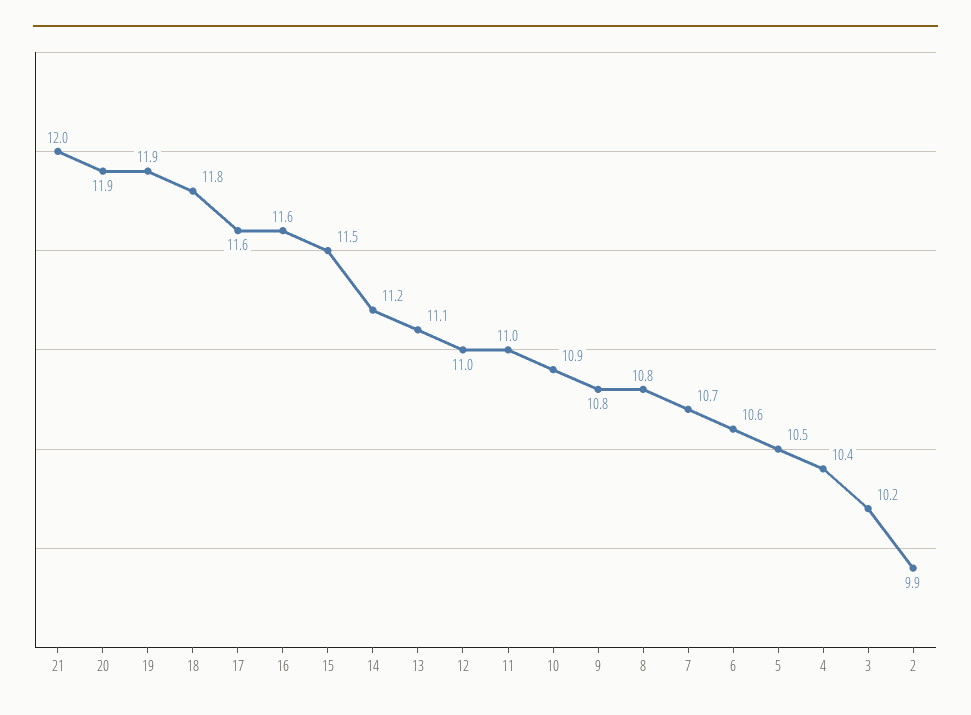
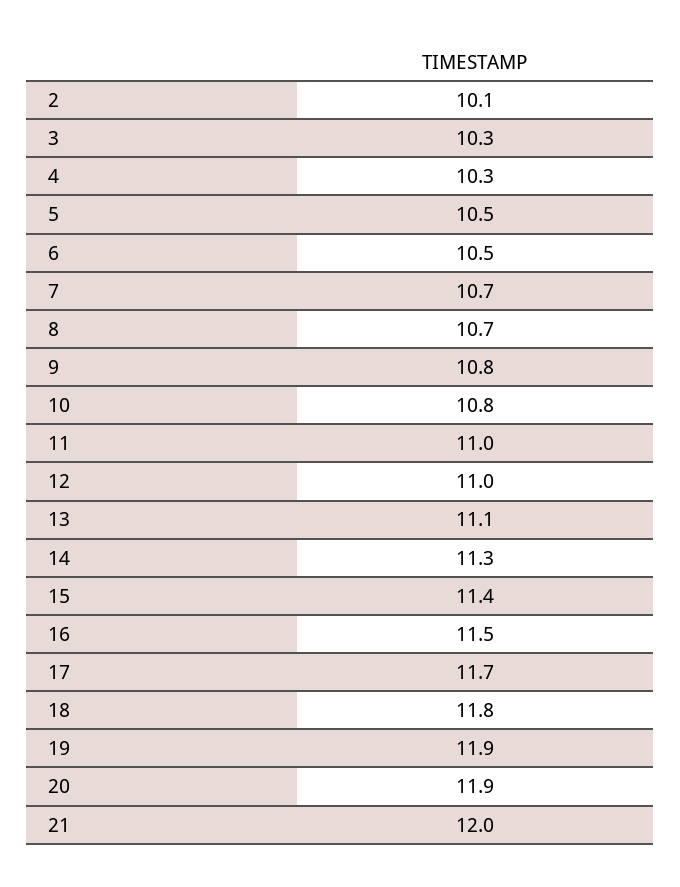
  {
    "21": 12,
    "20": 11.9,
    "19": 11.9,
    "18": 11.8,
-   "17": 11.6,
+   "17": 11.7,
-   "16": 11.6,
+   "16": 11.5,
-   "15": 11.5,
+   "15": 11.4,
-   "14": 11.2,
+   "14": 11.3,
    "13": 11.1,
    "12": 11,
    "11": 11,
-   "10": 10.9,
+   "10": 10.8,
    "9": 10.8,
-   "8": 10.8,
+   "8": 10.7,
    "7": 10.7,
-   "6": 10.6,
+   "6": 10.5,
    "5": 10.5,
-   "4": 10.4,
+   "4": 10.3,
-   "3": 10.2,
+   "3": 10.3,
-   "2": 9.9
+   "2": 10.1
  }

